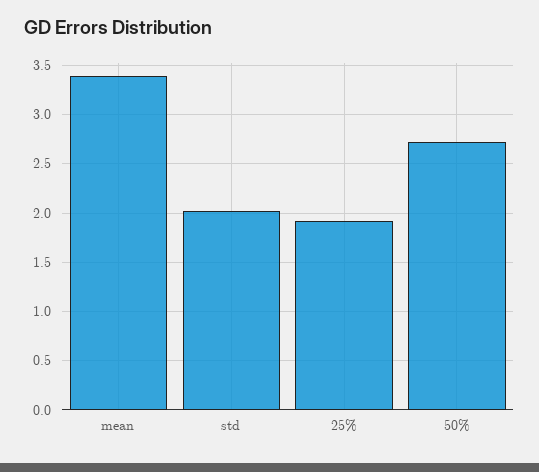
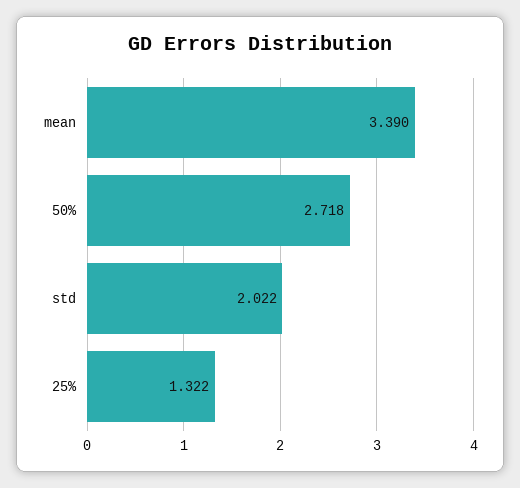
  {
    "mean": 3.39,
    "std": 2.022,
-   "25%": 1.9,
+   "25%": 1.322,
    "50%": 2.718
  }

